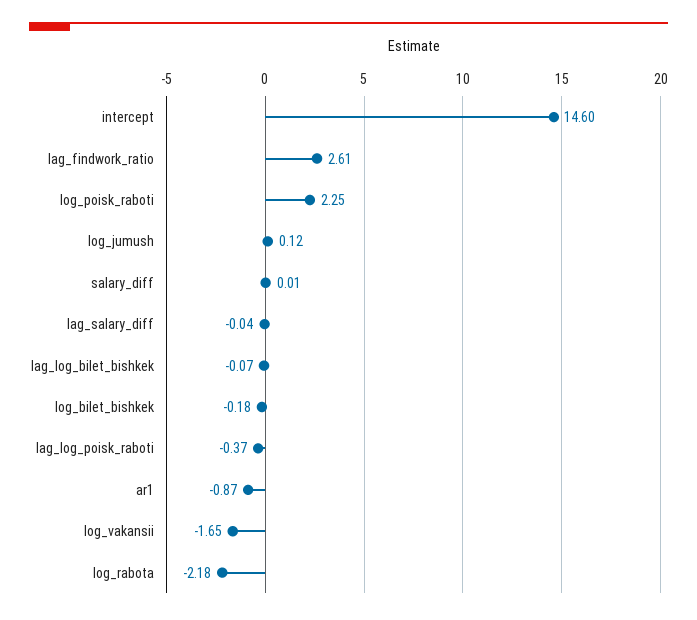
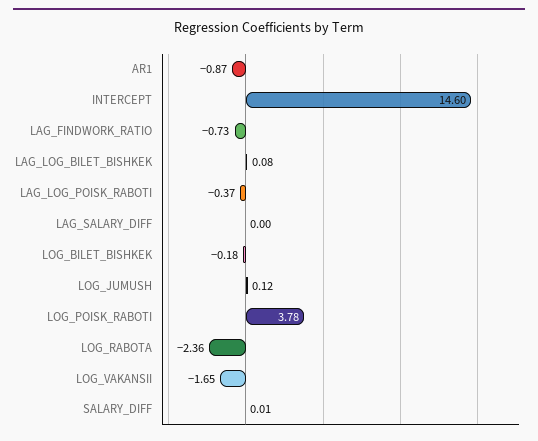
  {
    "intercept": 14.6,
-   "lag_findwork_ratio": 2.61,
+   "lag_findwork_ratio": -0.73,
-   "log_poisk_raboti": 2.25,
+   "log_poisk_raboti": 3.78,
    "log_jumush": 0.12,
    "salary_diff": 0.01,
-   "lag_salary_diff": -0.04,
+   "lag_salary_diff": 0,
-   "lag_log_bilet_bishkek": -0.07,
+   "lag_log_bilet_bishkek": 0.08,
    "log_bilet_bishkek": -0.18,
    "lag_log_poisk_raboti": -0.37,
    "ar1": -0.87,
    "log_vakansii": -1.65,
-   "log_rabota": -2.18
+   "log_rabota": -2.36
  }

